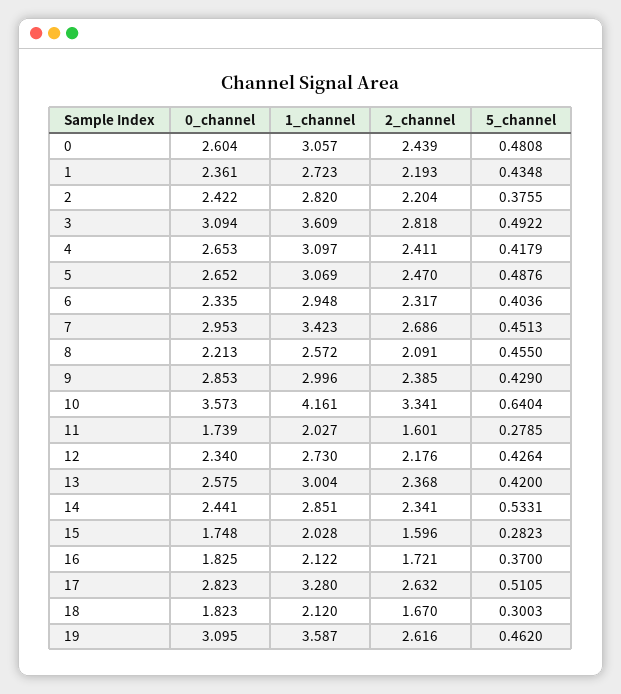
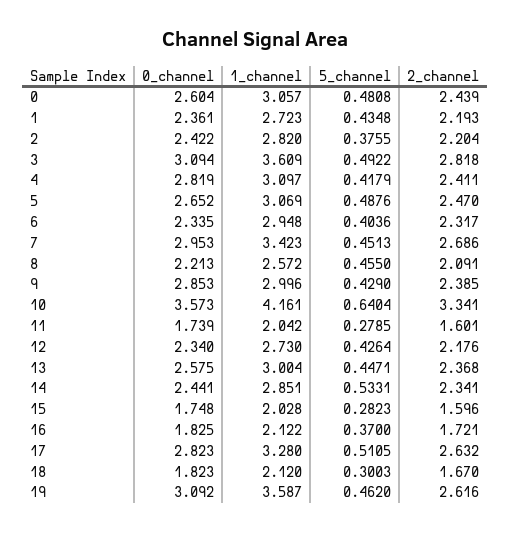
  {
    "0_channel": {
      "0": 2.604,
      "1": 2.361,
      "2": 2.422,
      "3": 3.094,
-     "4": 2.653,
+     "4": 2.819,
      "5": 2.652,
      "6": 2.335,
      "7": 2.953,
      "8": 2.213,
      "9": 2.853,
      "10": 3.573,
      "11": 1.739,
      "12": 2.34,
      "13": 2.575,
      "14": 2.441,
      "15": 1.748,
      "16": 1.825,
      "17": 2.823,
      "18": 1.823,
-     "19": 3.095
+     "19": 3.092
    },
    "1_channel": {
      "0": 3.057,
      "1": 2.723,
      "2": 2.82,
      "3": 3.609,
      "4": 3.097,
      "5": 3.069,
      "6": 2.948,
      "7": 3.423,
      "8": 2.572,
      "9": 2.996,
      "10": 4.161,
-     "11": 2.027,
+     "11": 2.042,
      "12": 2.73,
      "13": 3.004,
      "14": 2.851,
      "15": 2.028,
      "16": 2.122,
      "17": 3.28,
      "18": 2.12,
      "19": 3.587
    },
    "2_channel": {
      "0": 2.439,
      "1": 2.193,
      "2": 2.204,
      "3": 2.818,
      "4": 2.411,
      "5": 2.47,
      "6": 2.317,
      "7": 2.686,
      "8": 2.091,
      "9": 2.385,
      "10": 3.341,
      "11": 1.601,
      "12": 2.176,
      "13": 2.368,
      "14": 2.341,
      "15": 1.596,
      "16": 1.721,
      "17": 2.632,
      "18": 1.67,
      "19": 2.616
    },
    "5_channel": {
      "0": 0.4808,
      "1": 0.4348,
      "2": 0.3755,
      "3": 0.4922,
      "4": 0.4179,
      "5": 0.4876,
      "6": 0.4036,
      "7": 0.4513,
      "8": 0.455,
      "9": 0.429,
      "10": 0.6404,
      "11": 0.2785,
      "12": 0.4264,
-     "13": 0.42,
+     "13": 0.4471,
      "14": 0.5331,
      "15": 0.2823,
      "16": 0.37,
      "17": 0.5105,
      "18": 0.3003,
      "19": 0.462
    }
  }

